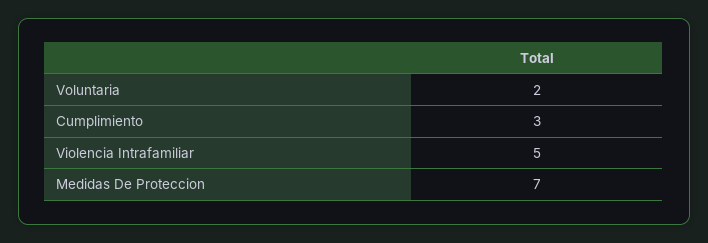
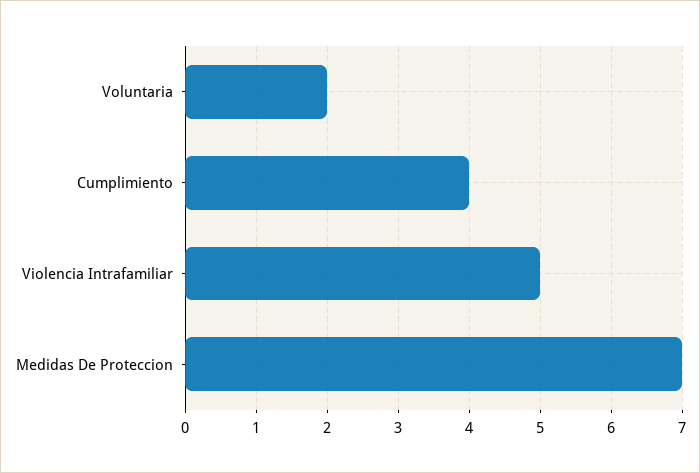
  {
    "Voluntaria": 2,
-   "Cumplimiento": 3,
+   "Cumplimiento": 4,
    "Violencia Intrafamiliar": 5,
    "Medidas De Proteccion": 7
  }

